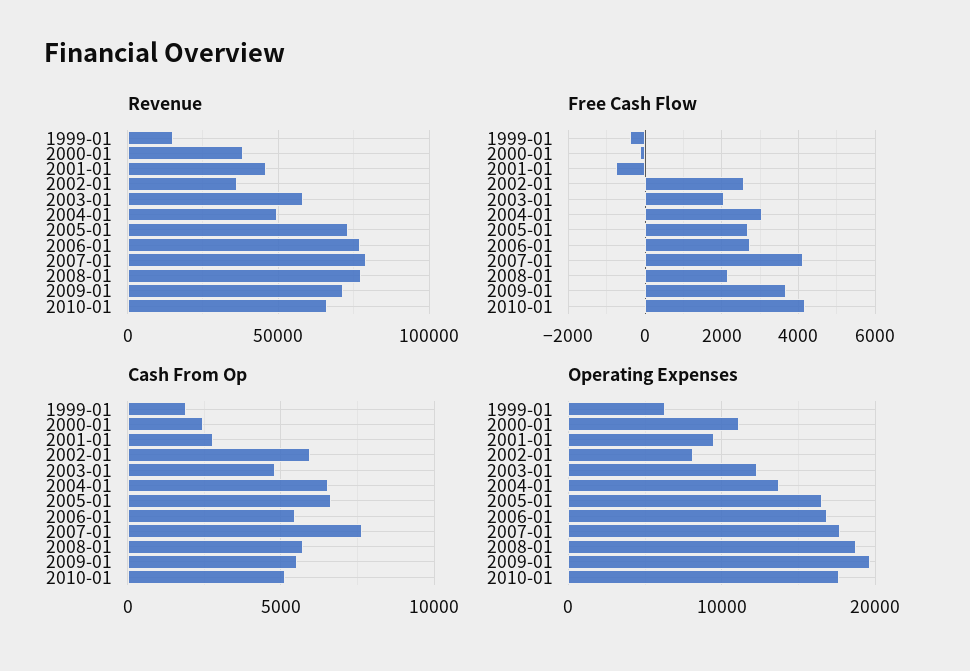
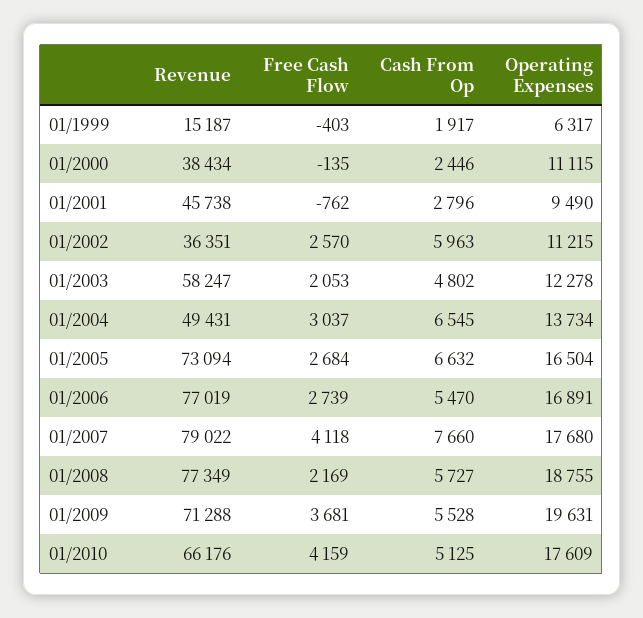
  {
    "Revenue": {
      "1999-01": 15187,
      "2000-01": 38434,
      "2001-01": 45738,
      "2002-01": 36351,
      "2003-01": 58247,
      "2004-01": 49431,
      "2005-01": 73094,
      "2006-01": 77019,
      "2007-01": 79022,
      "2008-01": 77349,
      "2009-01": 71288,
      "2010-01": 66176
    },
    "Free Cash Flow": {
      "1999-01": -403,
      "2000-01": -135,
      "2001-01": -762,
      "2002-01": 2570,
      "2003-01": 2053,
      "2004-01": 3037,
      "2005-01": 2684,
      "2006-01": 2739,
      "2007-01": 4118,
      "2008-01": 2169,
      "2009-01": 3681,
      "2010-01": 4159
    },
    "Cash From Op": {
      "1999-01": 1917,
      "2000-01": 2446,
      "2001-01": 2796,
      "2002-01": 5963,
      "2003-01": 4802,
      "2004-01": 6545,
      "2005-01": 6632,
      "2006-01": 5470,
      "2007-01": 7660,
      "2008-01": 5727,
      "2009-01": 5528,
      "2010-01": 5125
    },
    "Operating Expenses": {
      "1999-01": 6317,
      "2000-01": 11115,
      "2001-01": 9490,
-     "2002-01": 8000,
+     "2002-01": 11215,
      "2003-01": 12278,
      "2004-01": 13734,
      "2005-01": 16504,
      "2006-01": 16891,
      "2007-01": 17680,
      "2008-01": 18755,
      "2009-01": 19631,
      "2010-01": 17609
    }
  }

